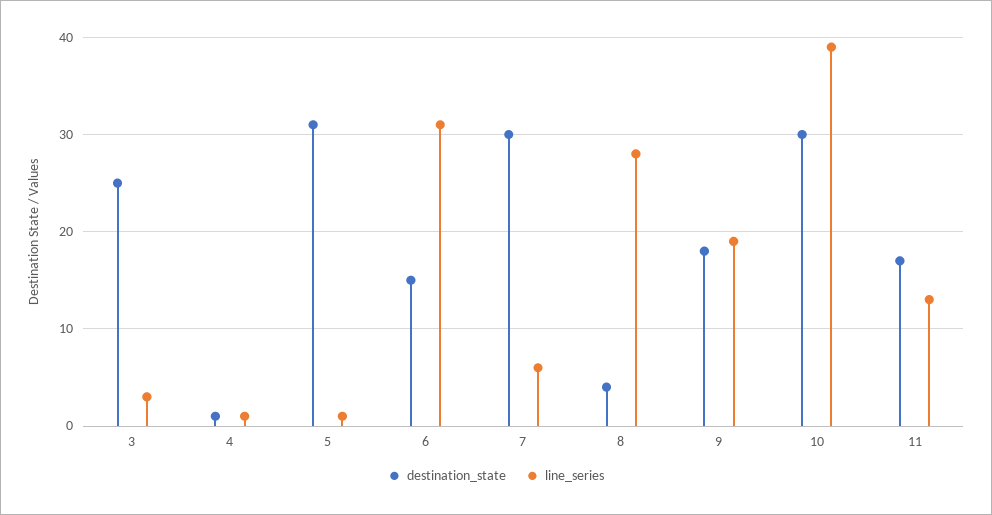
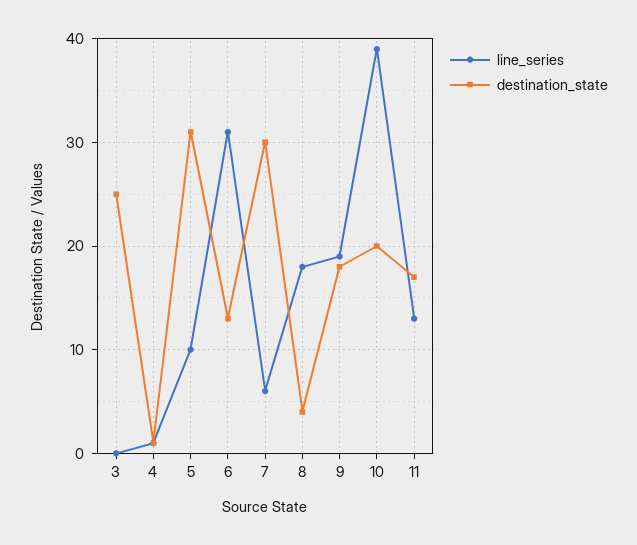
  {
    "destination_state": {
      "3": 25,
      "4": 1,
      "5": 31,
-     "6": 15,
+     "6": 13,
      "7": 30,
      "8": 4,
      "9": 18,
-     "10": 30,
+     "10": 20,
      "11": 17
    },
    "line_series": {
-     "3": 3,
+     "3": 0,
      "4": 1,
-     "5": 1,
+     "5": 10,
      "6": 31,
      "7": 6,
-     "8": 28,
+     "8": 18,
      "9": 19,
      "10": 39,
      "11": 13
    }
  }

